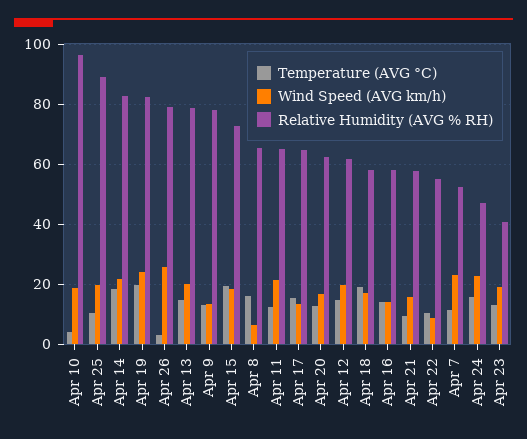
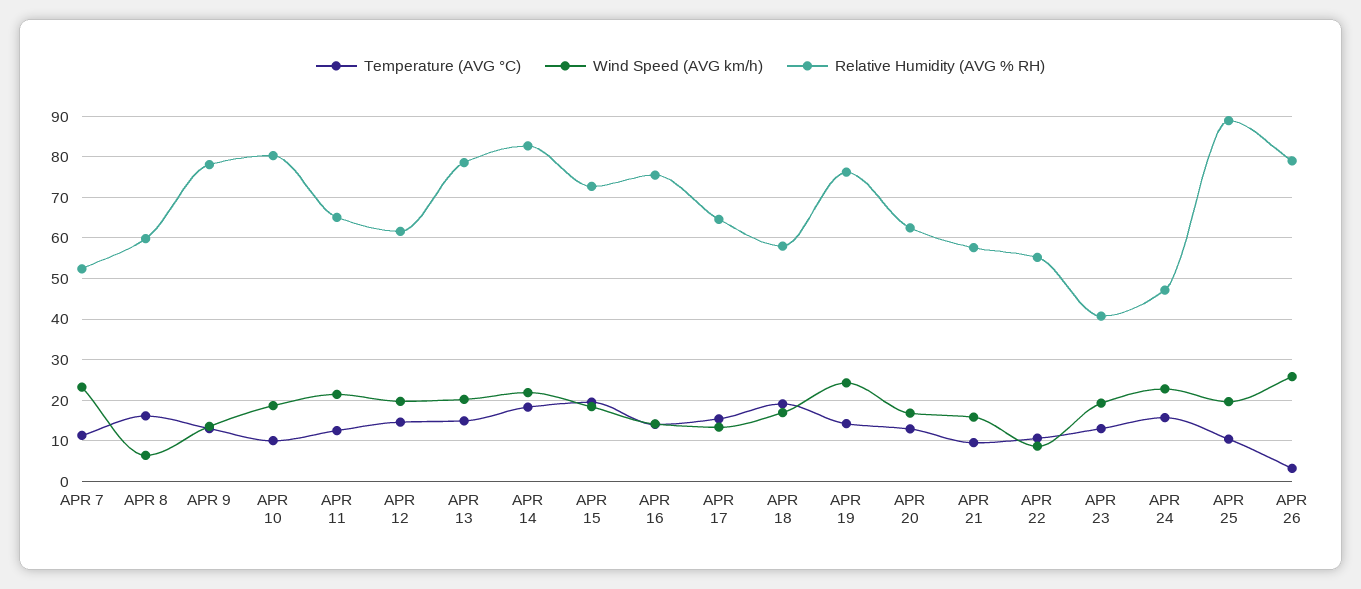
  {
    "Temperature (AVG °C)": {
-     "Apr 10": 4,
+     "Apr 10": 10,
      "Apr 25": 10,
      "Apr 14": 18,
-     "Apr 19": 20,
+     "Apr 19": 14,
      "Apr 26": 4,
      "Apr 13": 14,
      "Apr 9": 14,
      "Apr 15": 20,
      "Apr 8": 16,
      "Apr 11": 12,
      "Apr 17": 16,
      "Apr 20": 12,
      "Apr 12": 14,
      "Apr 18": 20,
      "Apr 16": 14,
      "Apr 21": 10,
      "Apr 22": 10,
      "Apr 7": 12,
      "Apr 24": 16,
      "Apr 23": 14
    },
    "Wind Speed (AVG km/h)": {
      "Apr 10": 18,
      "Apr 25": 20,
      "Apr 14": 22,
      "Apr 19": 24,
      "Apr 26": 26,
      "Apr 13": 20,
      "Apr 9": 14,
      "Apr 15": 18,
      "Apr 8": 6,
      "Apr 11": 22,
      "Apr 17": 14,
      "Apr 20": 16,
      "Apr 12": 20,
      "Apr 18": 16,
      "Apr 16": 14,
      "Apr 21": 16,
      "Apr 22": 8,
      "Apr 7": 24,
      "Apr 24": 22,
      "Apr 23": 20
    },
    "Relative Humidity (AVG % RH)": {
-     "Apr 10": 96,
+     "Apr 10": 80,
      "Apr 25": 88,
      "Apr 14": 82,
-     "Apr 19": 82,
+     "Apr 19": 76,
      "Apr 26": 80,
      "Apr 13": 78,
      "Apr 9": 78,
      "Apr 15": 72,
-     "Apr 8": 66,
+     "Apr 8": 60,
      "Apr 11": 66,
      "Apr 17": 64,
      "Apr 20": 62,
      "Apr 12": 62,
      "Apr 18": 58,
-     "Apr 16": 58,
+     "Apr 16": 76,
      "Apr 21": 58,
      "Apr 22": 56,
      "Apr 7": 52,
      "Apr 24": 48,
      "Apr 23": 40
    }
  }

